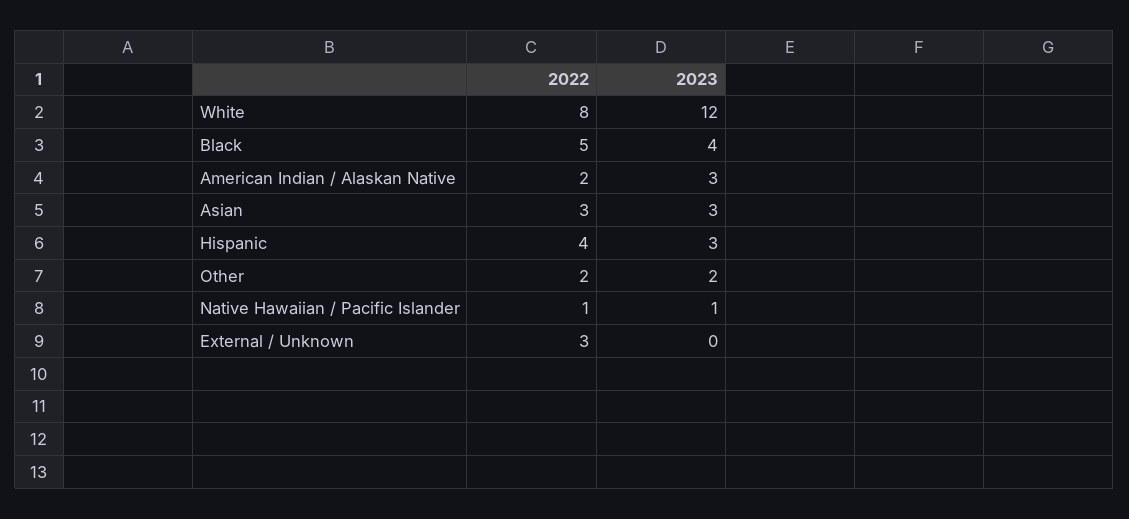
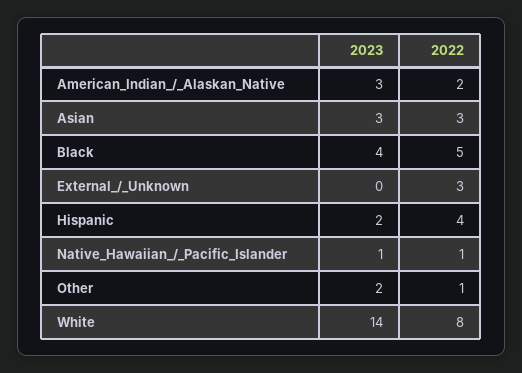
  {
    "2022": {
      "White": 8,
      "Black": 5,
      "American Indian / Alaskan Native": 2,
      "Asian": 3,
      "Hispanic": 4,
-     "Other": 2,
+     "Other": 1,
      "Native Hawaiian / Pacific Islander": 1,
      "External / Unknown": 3
    },
    "2023": {
-     "White": 12,
+     "White": 14,
      "Black": 4,
      "American Indian / Alaskan Native": 3,
      "Asian": 3,
-     "Hispanic": 3,
+     "Hispanic": 2,
      "Other": 2,
      "Native Hawaiian / Pacific Islander": 1,
      "External / Unknown": 0
    }
  }

